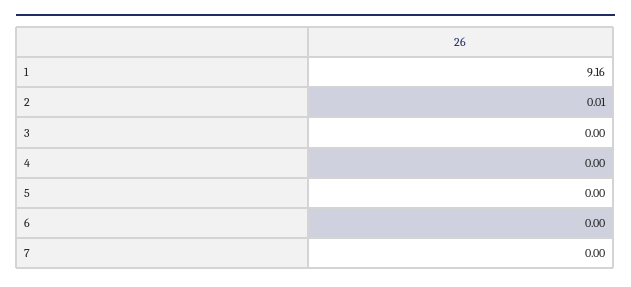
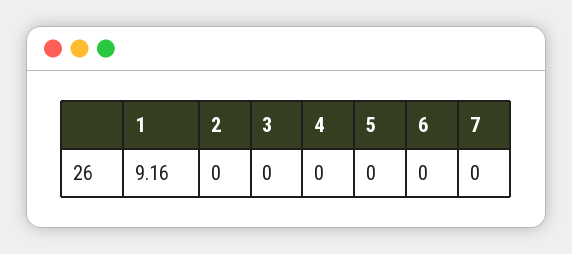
  {
    "1": 9.16,
-   "2": 0.01,
+   "2": 0,
    "3": 0,
    "4": 0,
    "5": 0,
    "6": 0,
    "7": 0
  }

